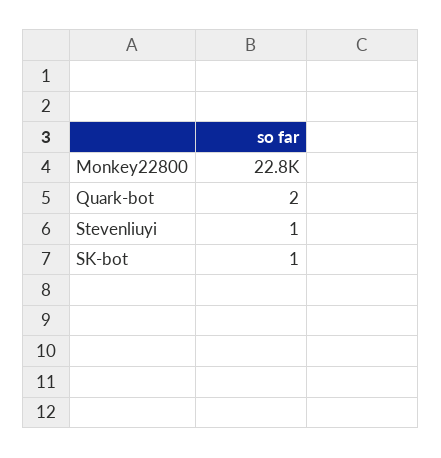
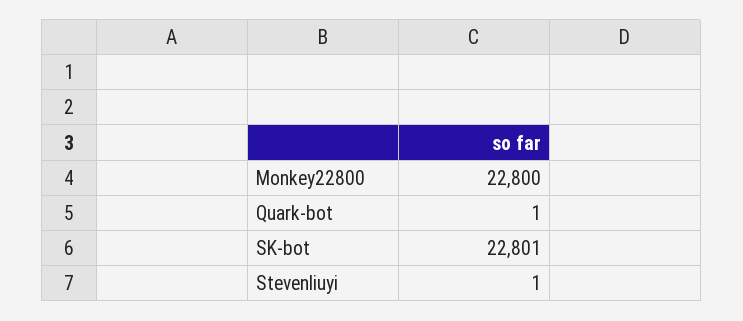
  {
    "Monkey22800": 22800,
-   "Quark-bot": 2,
+   "Quark-bot": 1,
    "Stevenliuyi": 1,
-   "SK-bot": 1
+   "SK-bot": 22801
  }

